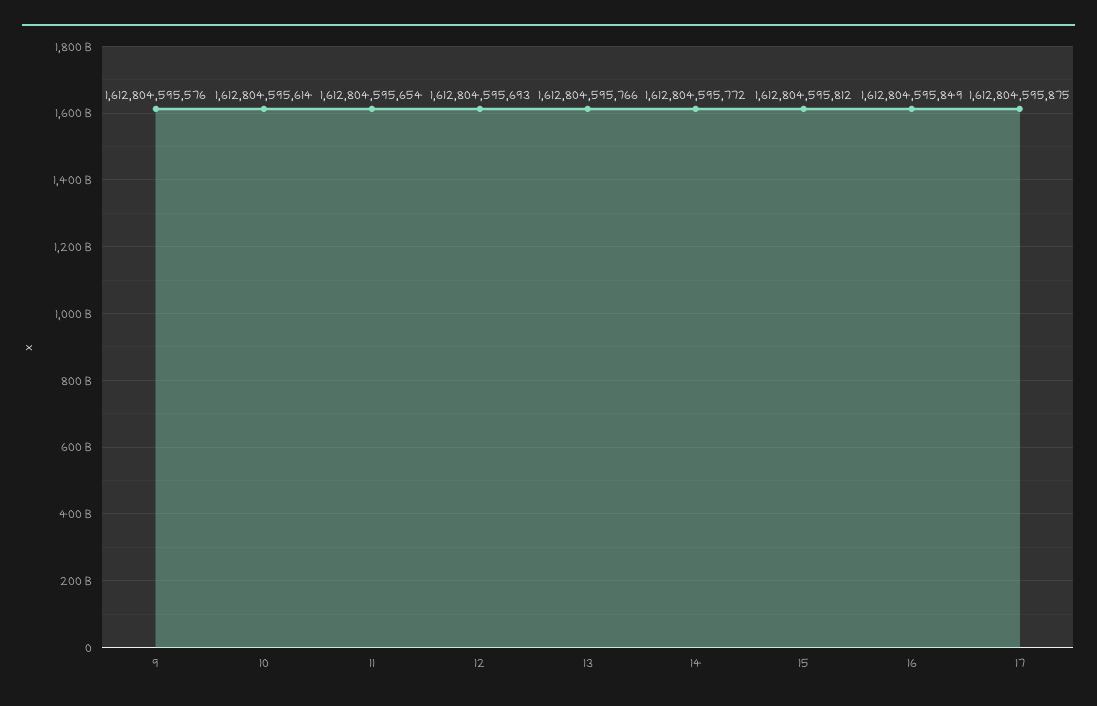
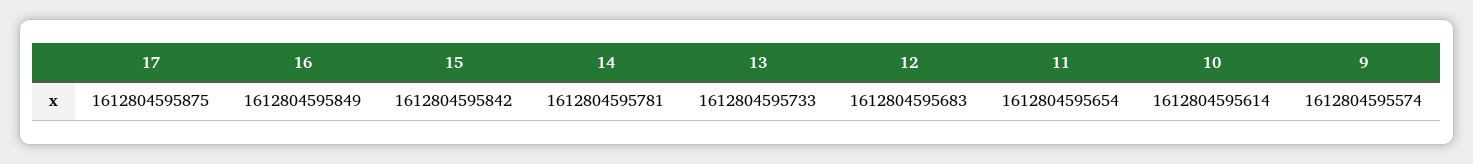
  {
-   "9": 1612804595576,
+   "9": 1612804595574,
    "10": 1612804595614,
    "11": 1612804595654,
-   "12": 1612804595693,
+   "12": 1612804595683,
-   "13": 1612804595766,
+   "13": 1612804595733,
-   "14": 1612804595772,
+   "14": 1612804595781,
-   "15": 1612804595812,
+   "15": 1612804595842,
    "16": 1612804595849,
    "17": 1612804595875
  }

